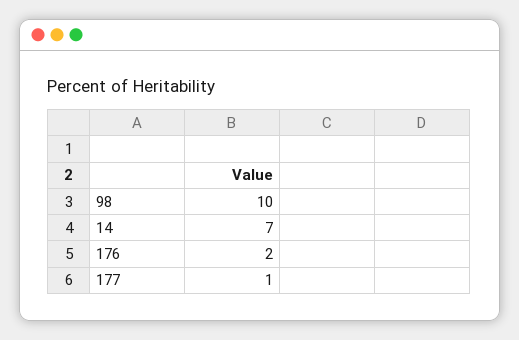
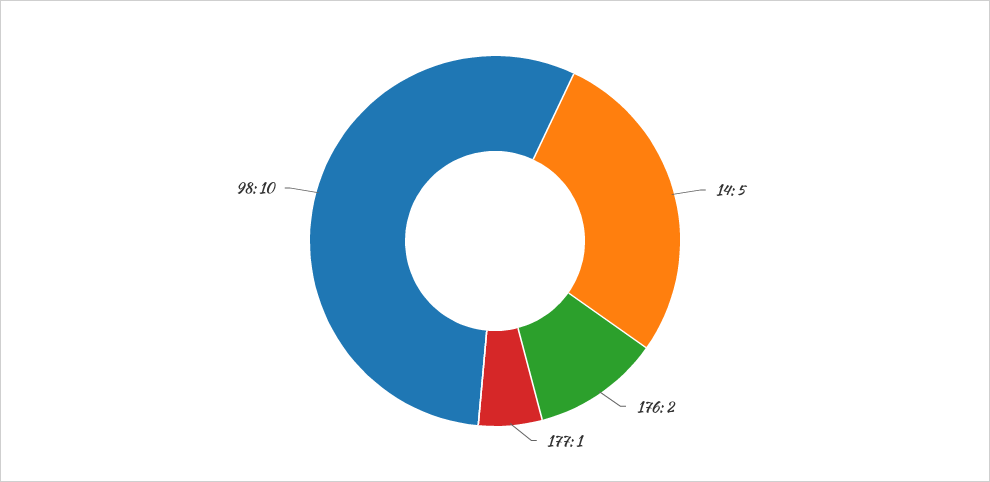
  {
    "98": 10,
-   "14": 7,
+   "14": 5,
    "176": 2,
    "177": 1
  }

